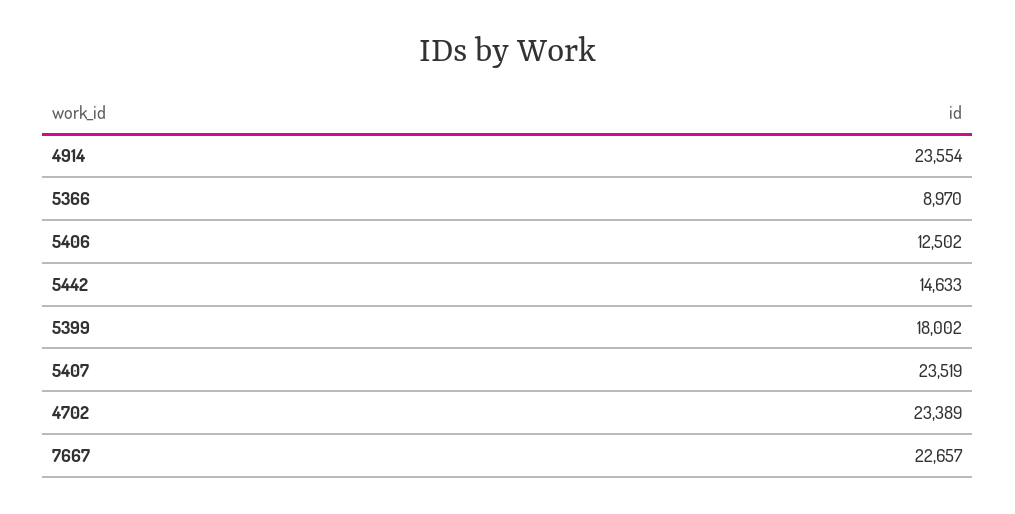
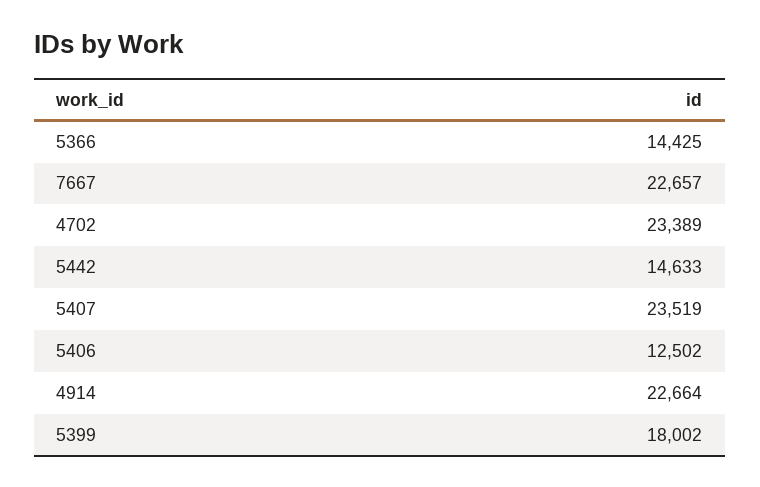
  {
-   "4914": 23554,
+   "4914": 22664,
-   "5366": 8970,
+   "5366": 14425,
    "5406": 12502,
    "5442": 14633,
    "5399": 18002,
    "5407": 23519,
    "4702": 23389,
    "7667": 22657
  }

